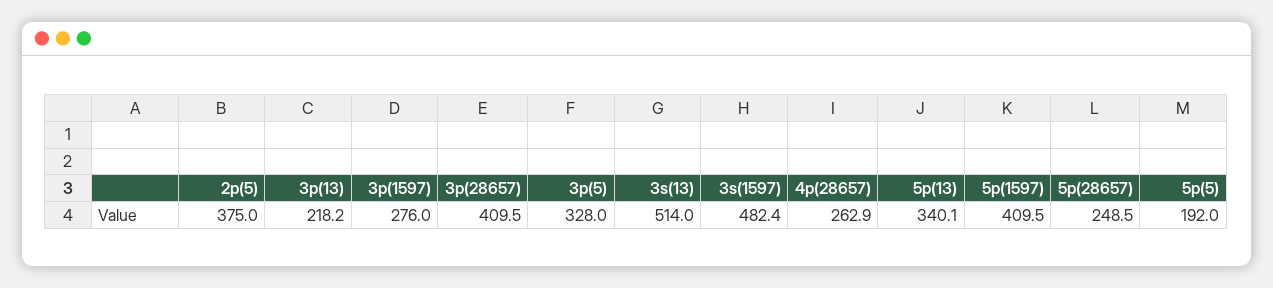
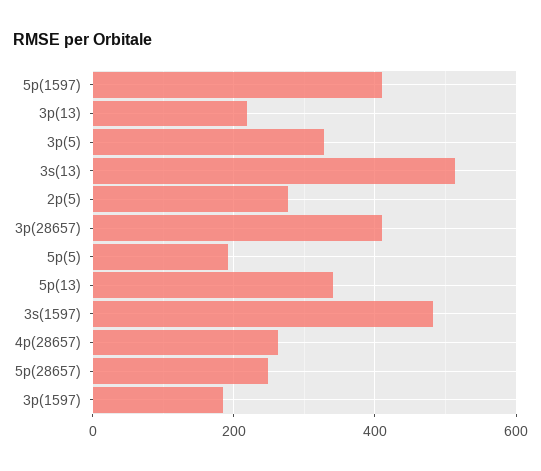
  {
-   "2p(5)": 375,
+   "2p(5)": 280,
    "3p(13)": 218.2,
-   "3p(1597)": 276,
+   "3p(1597)": 180,
    "3p(28657)": 409.5,
    "3p(5)": 328,
    "3s(13)": 514,
    "3s(1597)": 482.4,
    "4p(28657)": 262.9,
    "5p(13)": 340.1,
    "5p(1597)": 409.5,
    "5p(28657)": 248.5,
    "5p(5)": 192
  }

